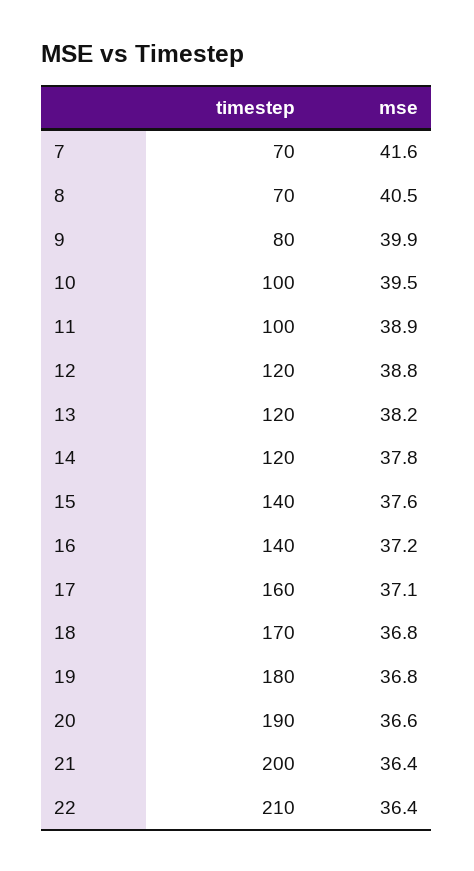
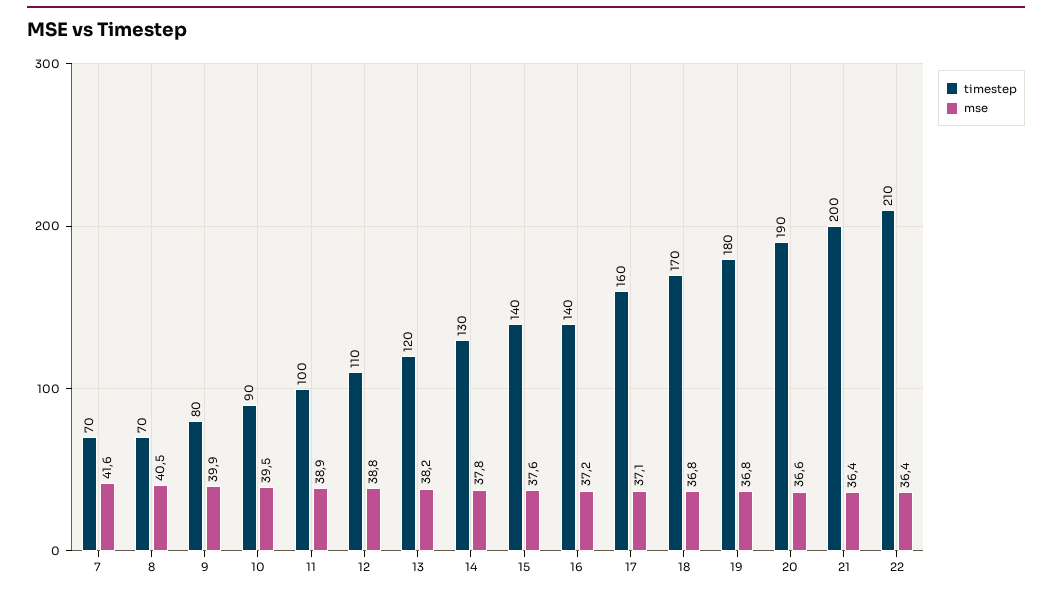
  {
    "timestep": {
      "7": 70,
      "8": 70,
      "9": 80,
-     "10": 100,
+     "10": 90,
      "11": 100,
-     "12": 120,
+     "12": 110,
      "13": 120,
-     "14": 120,
+     "14": 130,
      "15": 140,
      "16": 140,
      "17": 160,
      "18": 170,
      "19": 180,
      "20": 190,
      "21": 200,
      "22": 210
    },
    "mse": {
      "7": 41.6,
      "8": 40.5,
      "9": 39.9,
      "10": 39.5,
      "11": 38.9,
      "12": 38.8,
      "13": 38.2,
      "14": 37.8,
      "15": 37.6,
      "16": 37.2,
      "17": 37.1,
      "18": 36.8,
      "19": 36.8,
      "20": 36.6,
      "21": 36.4,
      "22": 36.4
    }
  }

